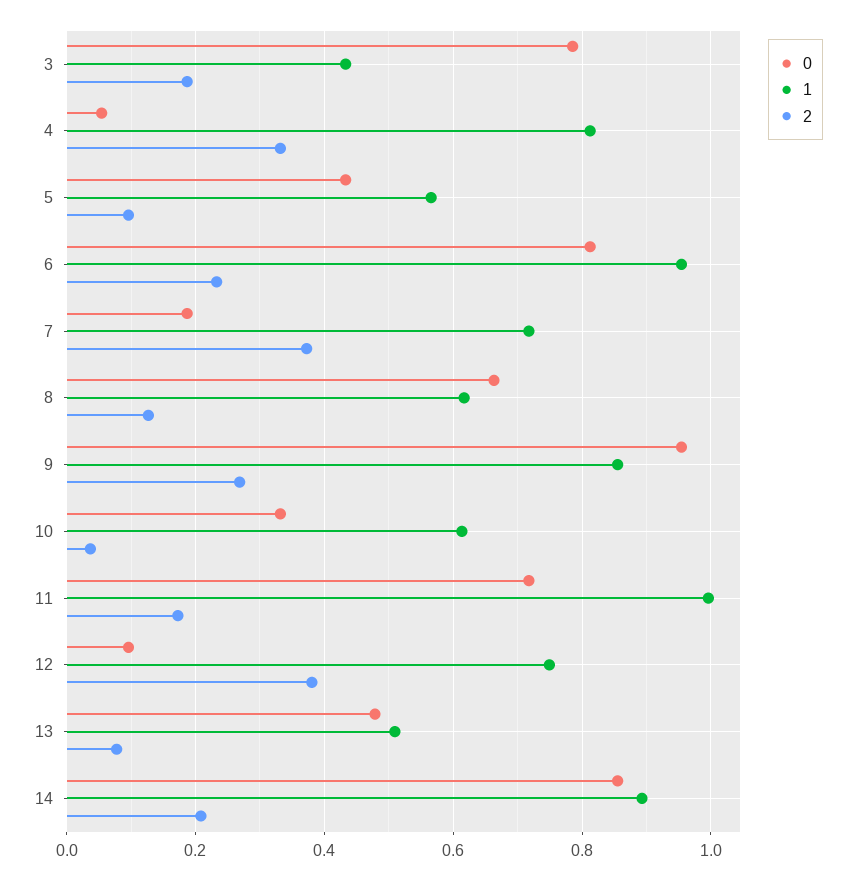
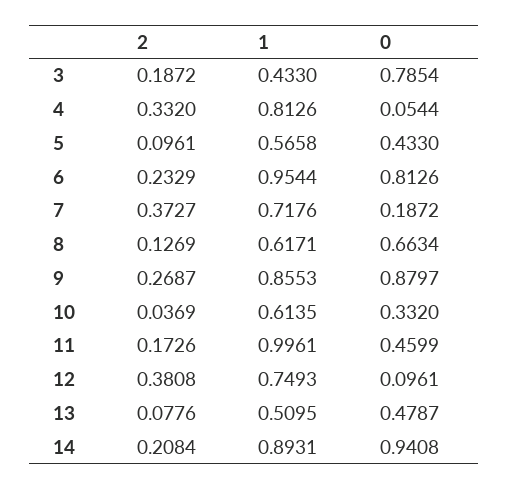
  {
    "0": {
      "3": 0.7854,
      "4": 0.0544,
      "5": 0.433,
      "6": 0.8126,
      "7": 0.1872,
      "8": 0.6634,
-     "9": 0.96,
+     "9": 0.8797,
      "10": 0.332,
-     "11": 0.72,
+     "11": 0.4599,
      "12": 0.0961,
      "13": 0.4787,
-     "14": 0.86
+     "14": 0.9408
    },
    "1": {
      "3": 0.433,
      "4": 0.8126,
      "5": 0.5658,
      "6": 0.9544,
      "7": 0.7176,
      "8": 0.6171,
      "9": 0.8553,
      "10": 0.6135,
      "11": 0.9961,
      "12": 0.7493,
      "13": 0.5095,
      "14": 0.8931
    },
    "2": {
      "3": 0.1872,
      "4": 0.332,
      "5": 0.0961,
      "6": 0.2329,
      "7": 0.3727,
      "8": 0.1269,
      "9": 0.2687,
      "10": 0.0369,
      "11": 0.1726,
      "12": 0.3808,
      "13": 0.0776,
      "14": 0.2084
    }
  }

